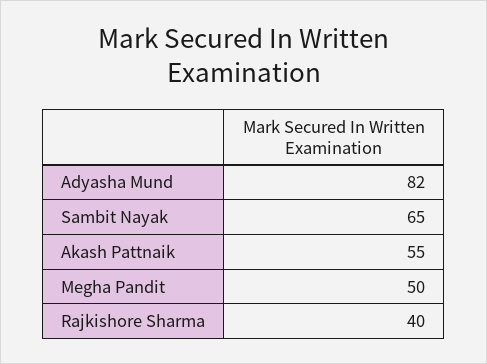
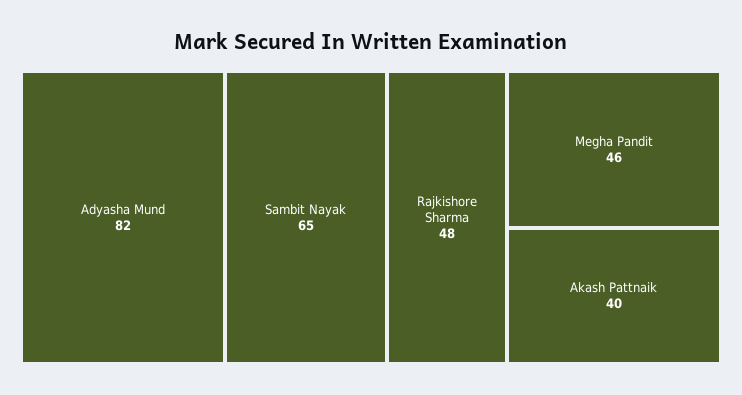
  {
    "Adyasha Mund": 82,
    "Sambit Nayak": 65,
-   "Akash Pattnaik": 55,
+   "Akash Pattnaik": 40,
-   "Megha Pandit": 50,
+   "Megha Pandit": 46,
-   "Rajkishore Sharma": 40
+   "Rajkishore Sharma": 48
  }

